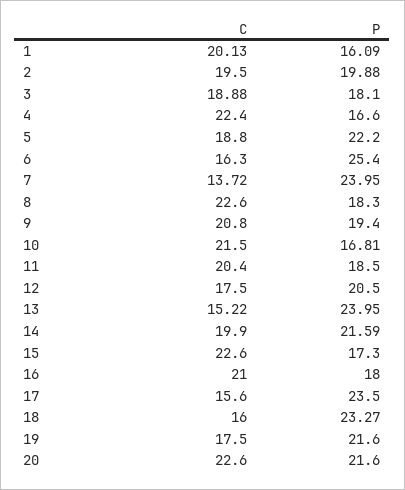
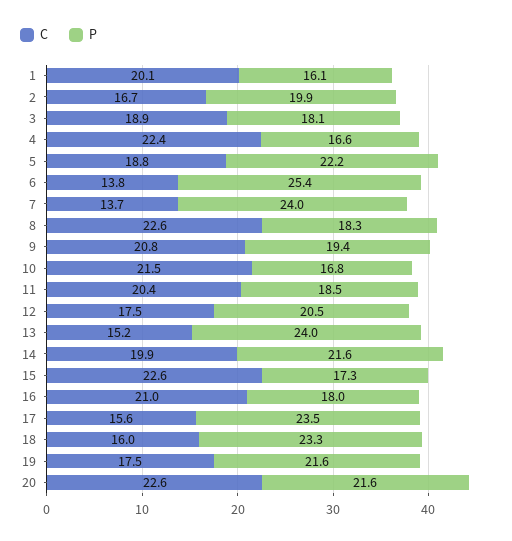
  {
    "C": {
      "1": 20.13,
-     "2": 19.5,
+     "2": 16.7,
      "3": 18.88,
      "4": 22.4,
      "5": 18.8,
-     "6": 16.3,
+     "6": 13.8,
      "7": 13.72,
      "8": 22.6,
      "9": 20.8,
      "10": 21.5,
      "11": 20.4,
      "12": 17.5,
      "13": 15.22,
      "14": 19.9,
      "15": 22.6,
      "16": 21,
      "17": 15.6,
      "18": 16,
      "19": 17.5,
      "20": 22.6
    },
    "P": {
      "1": 16.09,
      "2": 19.88,
      "3": 18.1,
      "4": 16.6,
      "5": 22.2,
      "6": 25.4,
      "7": 23.95,
      "8": 18.3,
      "9": 19.4,
      "10": 16.81,
      "11": 18.5,
      "12": 20.5,
      "13": 23.95,
      "14": 21.59,
      "15": 17.3,
      "16": 18,
      "17": 23.5,
      "18": 23.27,
      "19": 21.6,
      "20": 21.6
    }
  }

